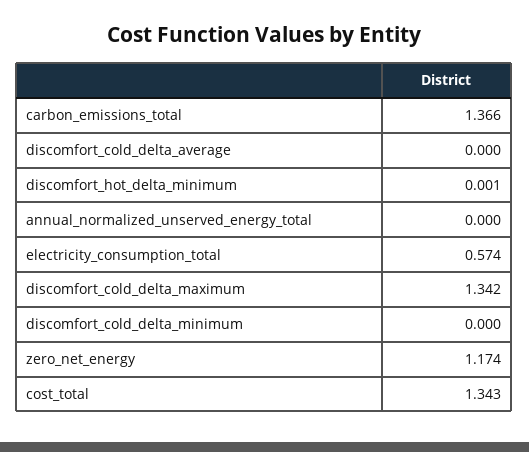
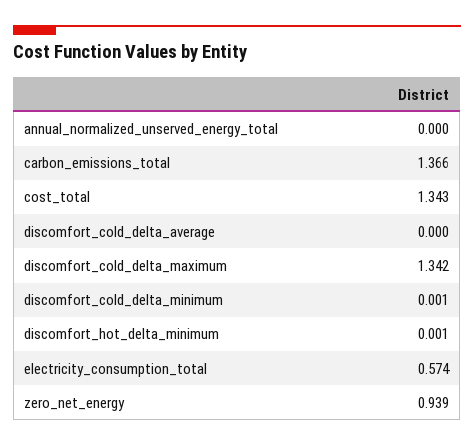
  {
    "carbon_emissions_total": 1.366,
    "discomfort_cold_delta_average": 0,
    "discomfort_hot_delta_minimum": 0.001,
    "annual_normalized_unserved_energy_total": 0,
    "electricity_consumption_total": 0.574,
    "discomfort_cold_delta_maximum": 1.342,
-   "discomfort_cold_delta_minimum": 0,
+   "discomfort_cold_delta_minimum": 0.001,
-   "zero_net_energy": 1.174,
+   "zero_net_energy": 0.939,
    "cost_total": 1.343
  }

